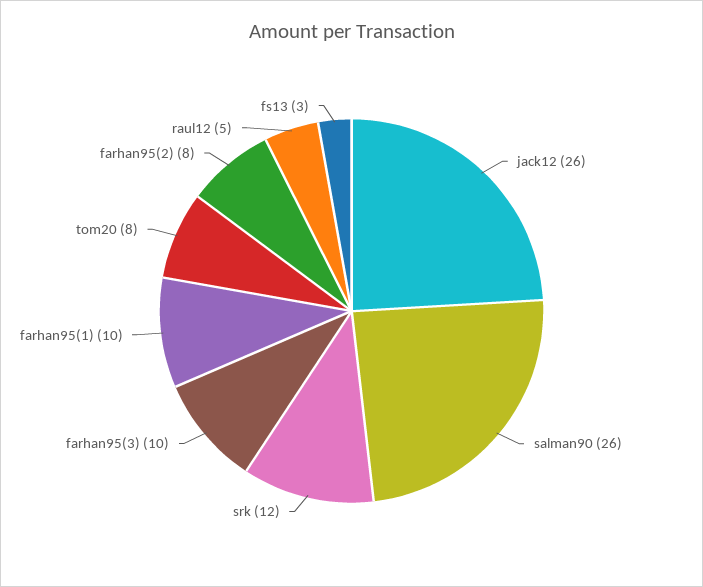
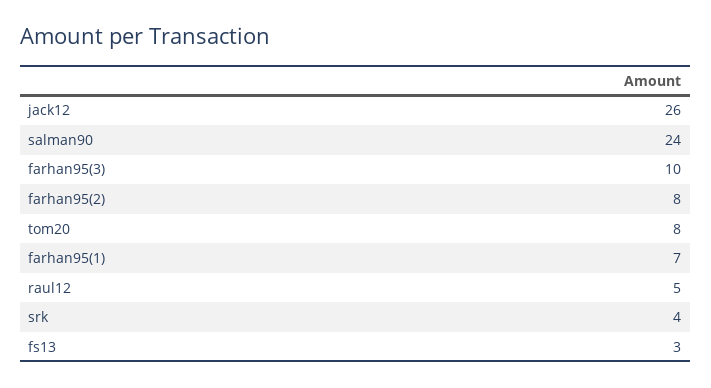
  {
    "jack12": 26,
-   "salman90": 26,
+   "salman90": 24,
-   "srk": 12,
+   "srk": 4,
    "farhan95(3)": 10,
-   "farhan95(1)": 10,
+   "farhan95(1)": 7,
    "tom20": 8,
    "farhan95(2)": 8,
    "raul12": 5,
    "fs13": 3
  }

